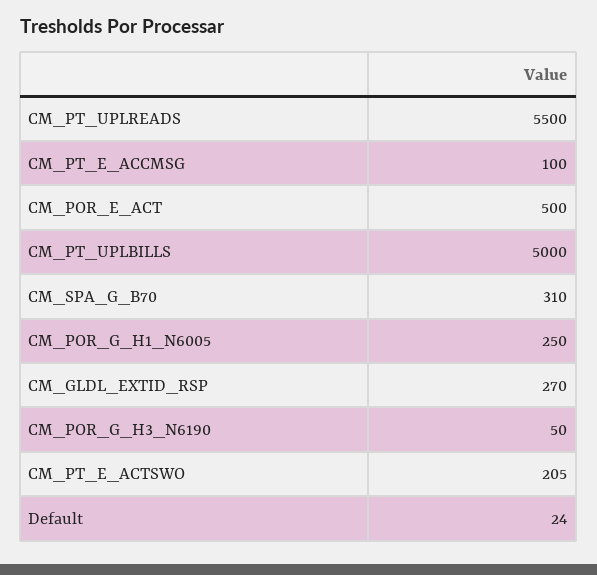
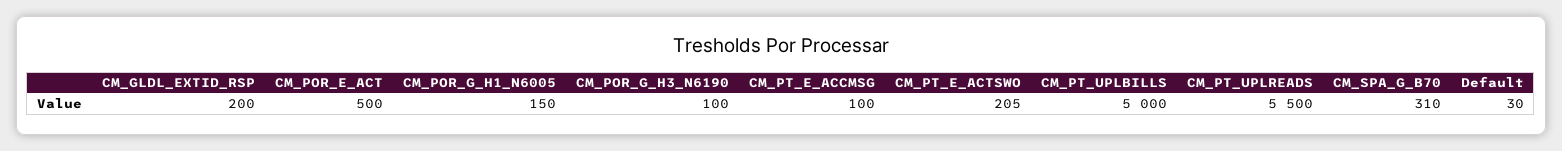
  {
    "CM_PT_UPLREADS": 5500,
    "CM_PT_E_ACCMSG": 100,
    "CM_POR_E_ACT": 500,
    "CM_PT_UPLBILLS": 5000,
    "CM_SPA_G_B70": 310,
-   "CM_POR_G_H1_N6005": 250,
+   "CM_POR_G_H1_N6005": 150,
-   "CM_GLDL_EXTID_RSP": 270,
+   "CM_GLDL_EXTID_RSP": 200,
-   "CM_POR_G_H3_N6190": 50,
+   "CM_POR_G_H3_N6190": 100,
    "CM_PT_E_ACTSWO": 205,
-   "Default": 24
+   "Default": 30
  }

